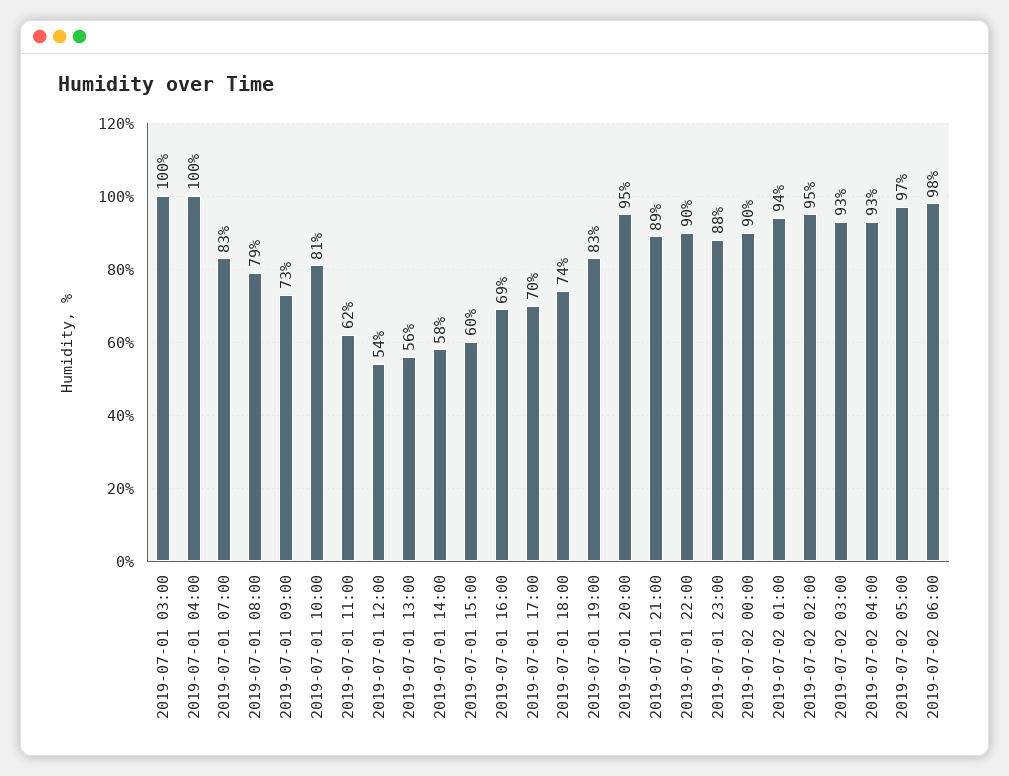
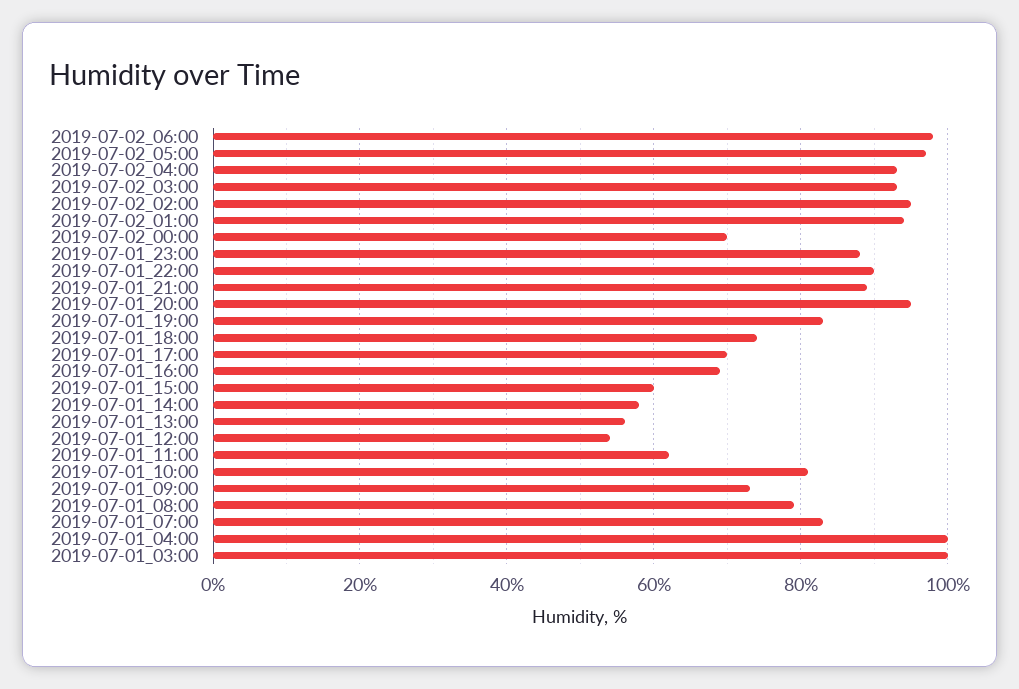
  {
    "2019-07-01 03:00": 100,
    "2019-07-01 04:00": 100,
    "2019-07-01 07:00": 83,
    "2019-07-01 08:00": 79,
    "2019-07-01 09:00": 73,
    "2019-07-01 10:00": 81,
    "2019-07-01 11:00": 62,
    "2019-07-01 12:00": 54,
    "2019-07-01 13:00": 56,
    "2019-07-01 14:00": 58,
    "2019-07-01 15:00": 60,
    "2019-07-01 16:00": 69,
    "2019-07-01 17:00": 70,
    "2019-07-01 18:00": 74,
    "2019-07-01 19:00": 83,
    "2019-07-01 20:00": 95,
    "2019-07-01 21:00": 89,
    "2019-07-01 22:00": 90,
    "2019-07-01 23:00": 88,
-   "2019-07-02 00:00": 90,
+   "2019-07-02 00:00": 70,
    "2019-07-02 01:00": 94,
    "2019-07-02 02:00": 95,
    "2019-07-02 03:00": 93,
    "2019-07-02 04:00": 93,
    "2019-07-02 05:00": 97,
    "2019-07-02 06:00": 98
  }

